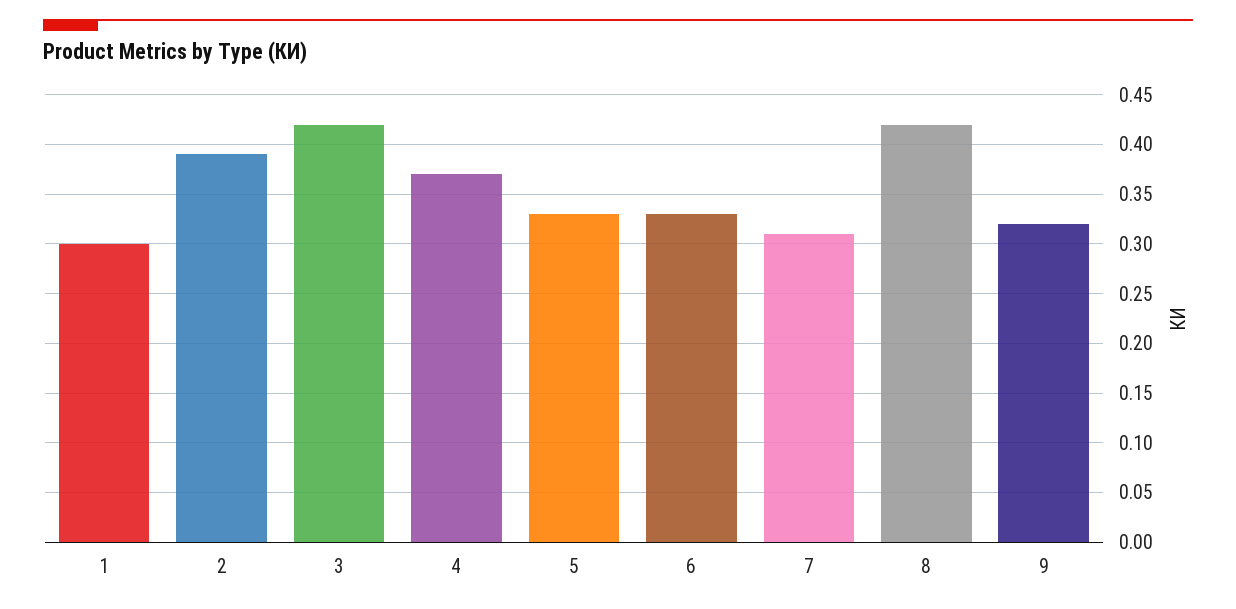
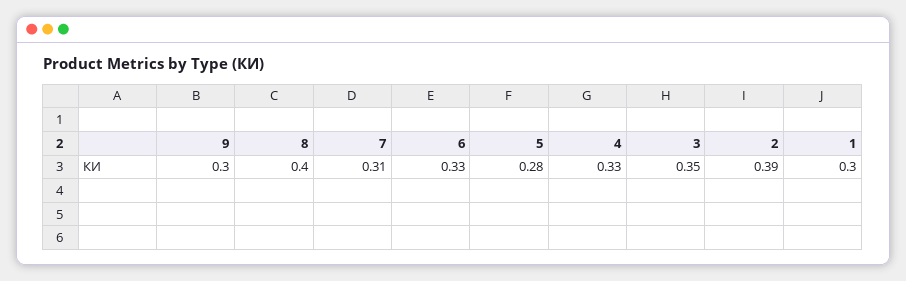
  {
    "1": 0.3,
    "2": 0.39,
-   "3": 0.42,
+   "3": 0.35,
-   "4": 0.37,
+   "4": 0.33,
-   "5": 0.33,
+   "5": 0.28,
    "6": 0.33,
    "7": 0.31,
-   "8": 0.42,
+   "8": 0.4,
-   "9": 0.32
+   "9": 0.3
  }

